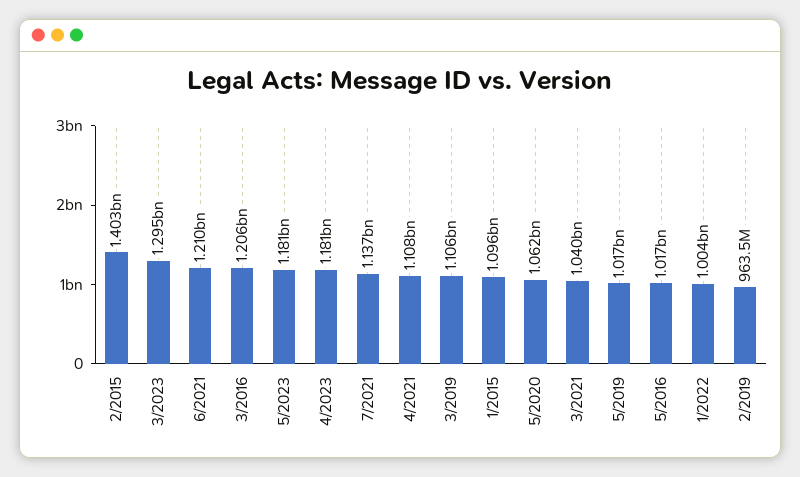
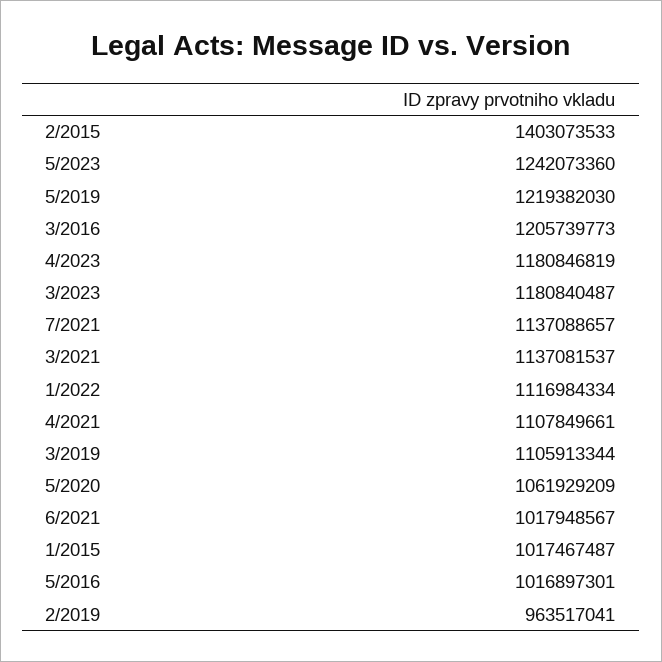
  {
    "2/2015": 1403073533,
-   "3/2023": 1295000000,
+   "3/2023": 1180840487,
-   "6/2021": 1210000000,
+   "6/2021": 1017948567,
    "3/2016": 1205739773,
-   "5/2023": 1181000000,
+   "5/2023": 1242073360,
    "4/2023": 1180846819,
    "7/2021": 1137088657,
    "4/2021": 1107849661,
    "3/2019": 1105913344,
-   "1/2015": 1096000000,
+   "1/2015": 1017467487,
    "5/2020": 1061929209,
-   "3/2021": 1040000000,
+   "3/2021": 1137081537,
-   "5/2019": 1017000000,
+   "5/2019": 1219382030,
    "5/2016": 1016897301,
-   "1/2022": 1004000000,
+   "1/2022": 1116984334,
    "2/2019": 963517041
  }

